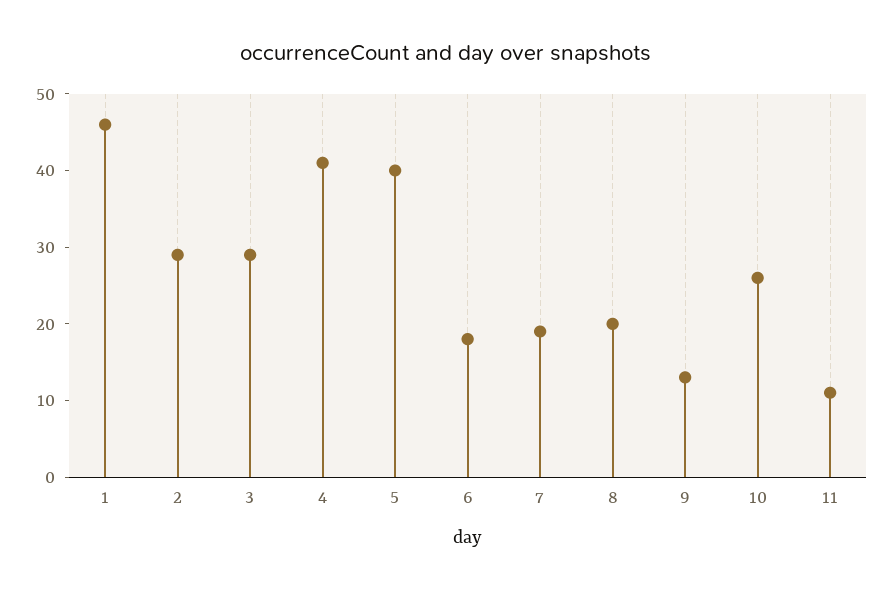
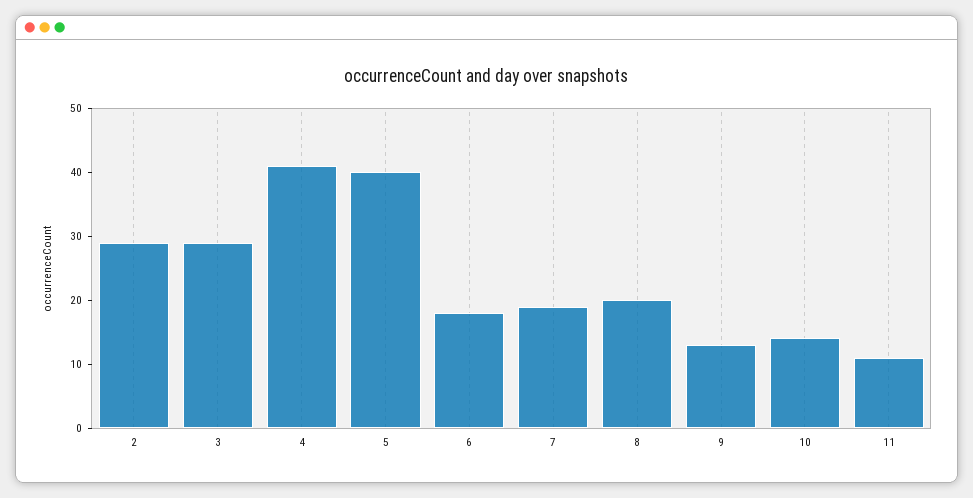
  {
-   "1": 45,
    "2": 30,
    "3": 30,
    "4": 40,
    "5": 40,
    "6": 20,
    "7": 20,
    "8": 20,
    "9": 15,
-   "10": 25,
+   "10": 15,
    "11": 10
  }

